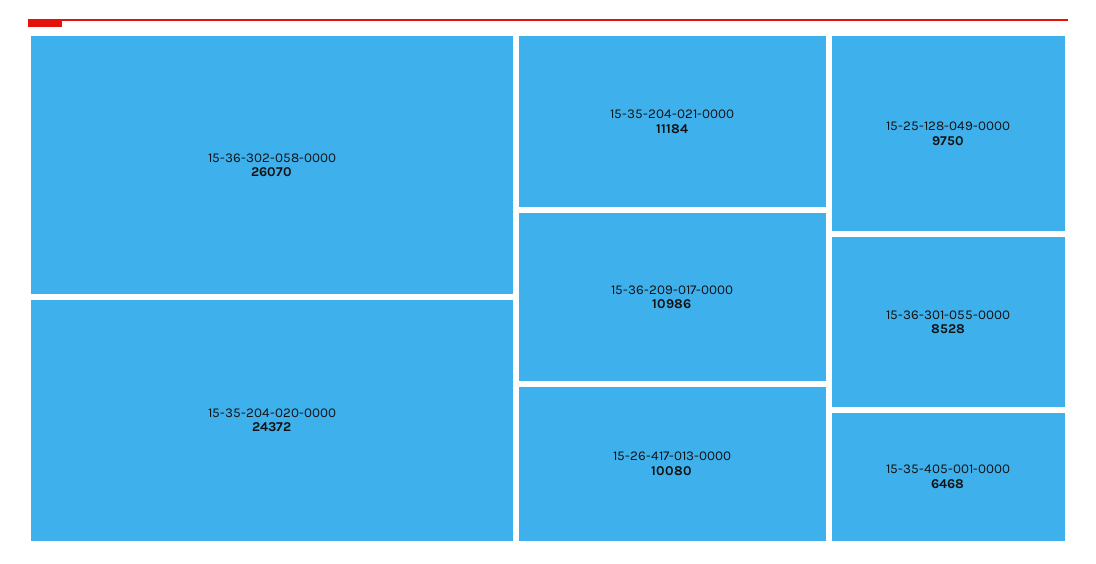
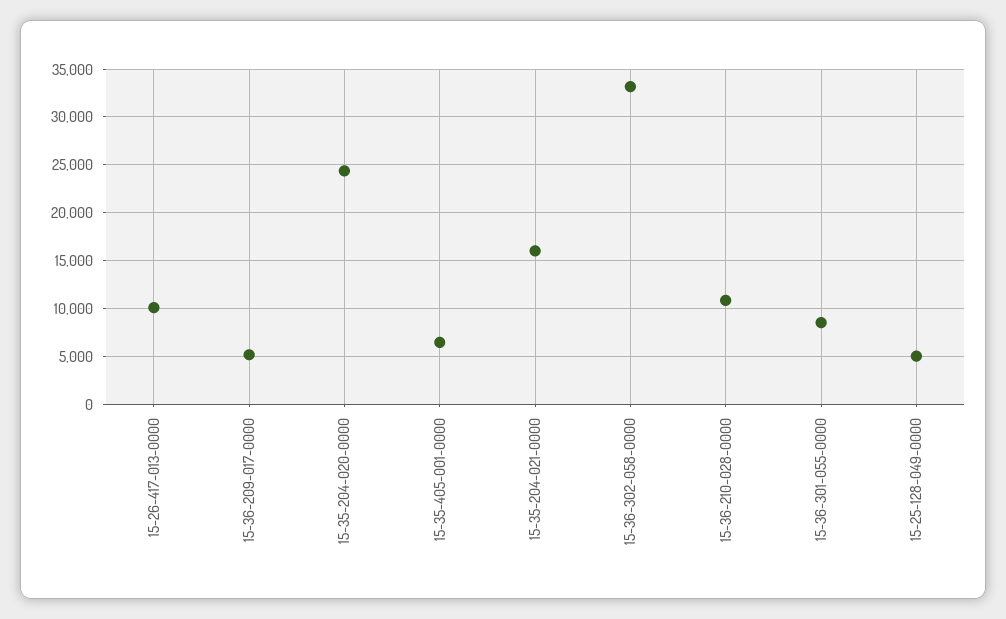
  {
-   "15-36-302-058-0000": 26070,
+   "15-36-302-058-0000": 33000,
    "15-35-204-020-0000": 24372,
-   "15-35-204-021-0000": 11184,
+   "15-35-204-021-0000": 16000,
-   "15-36-209-017-0000": 10986,
+   "15-36-209-017-0000": 5000,
    "15-26-417-013-0000": 10080,
-   "15-25-128-049-0000": 9750,
+   "15-25-128-049-0000": 5000,
    "15-36-301-055-0000": 8528,
-   "15-35-405-001-0000": 6468
+   "15-35-405-001-0000": 6468,
+   "15-36-210-028-0000": 11000
  }

